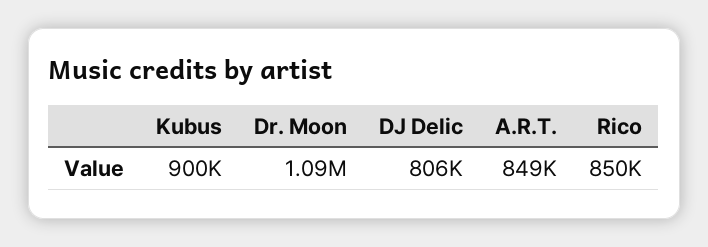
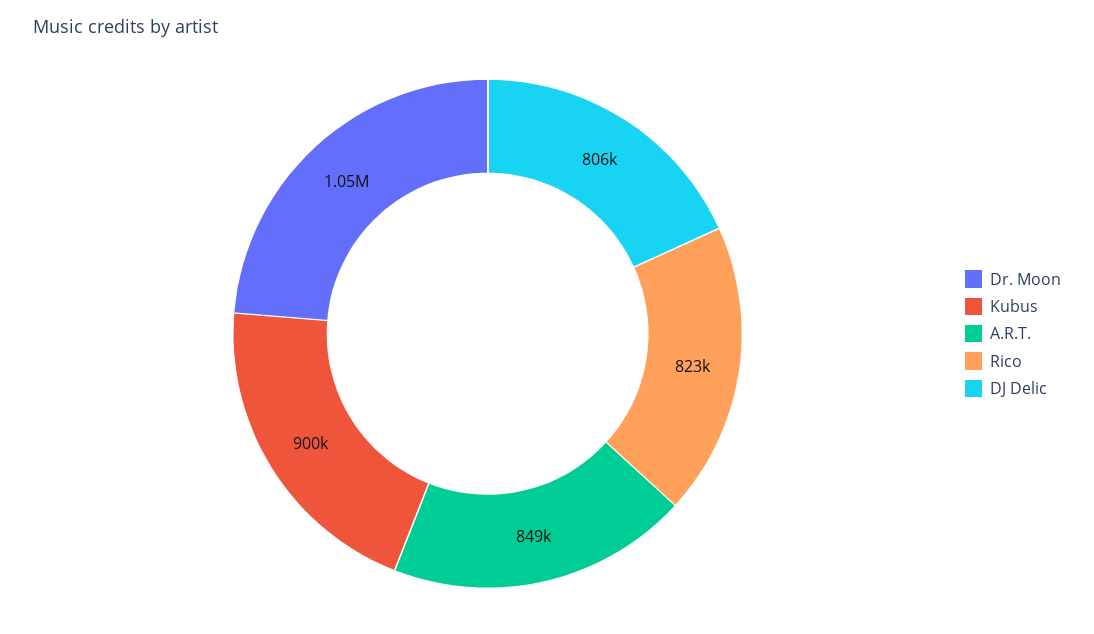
  {
    "Kubus": 900000,
-   "Dr. Moon": 1090000,
+   "Dr. Moon": 1050000,
    "DJ Delic": 806000,
    "A.R.T.": 849000,
-   "Rico": 850000
+   "Rico": 823000
  }

